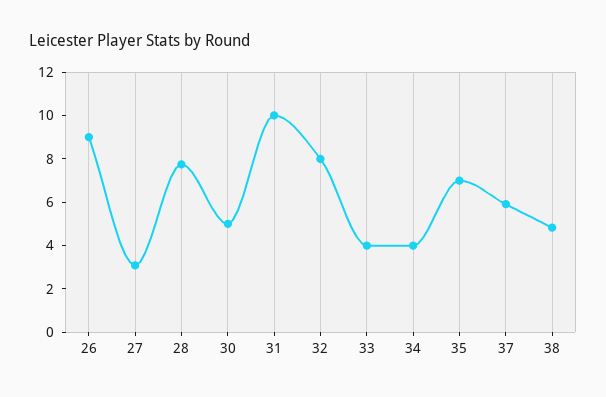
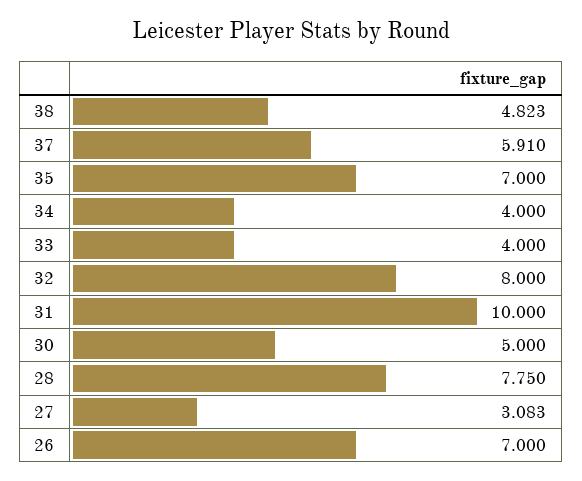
  {
-   "26": 9,
+   "26": 7,
    "27": 3.083,
    "28": 7.75,
    "30": 5,
    "31": 10,
    "32": 8,
    "33": 4,
    "34": 4,
    "35": 7,
    "37": 5.91,
    "38": 4.823
  }

